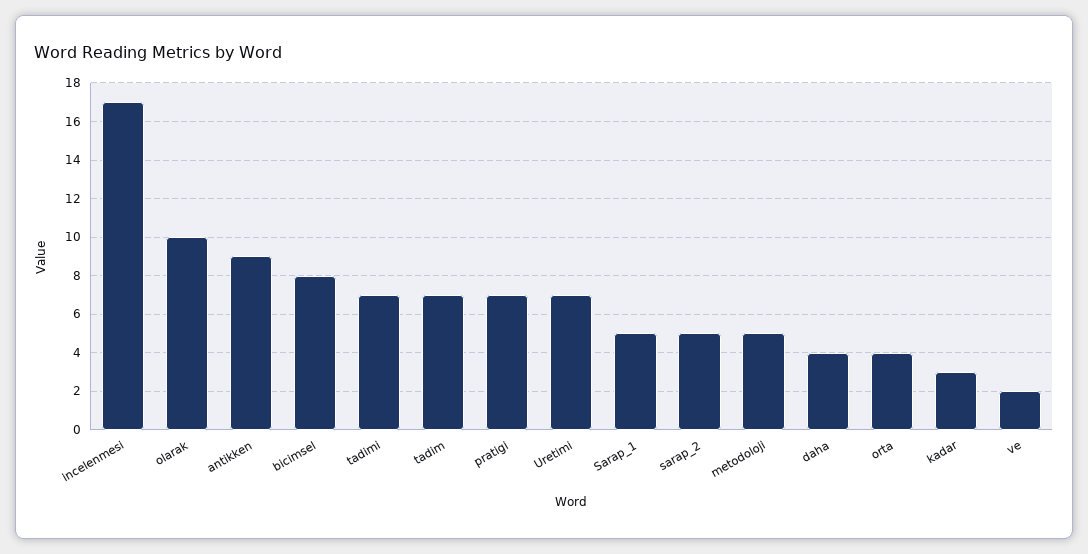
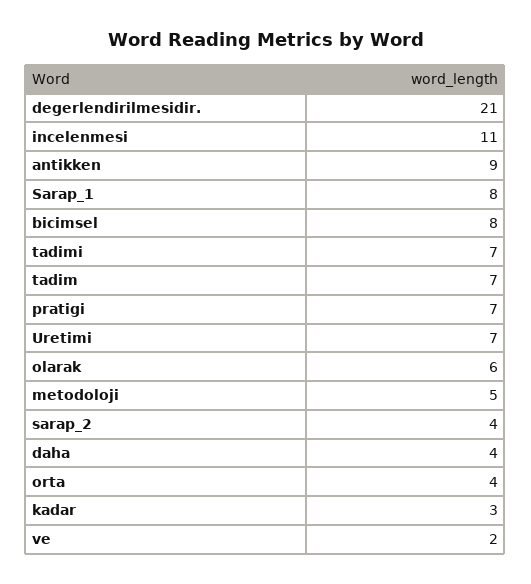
  {
-   "incelenmesi": 17,
+   "incelenmesi": 11,
-   "olarak": 10,
+   "olarak": 6,
    "antikken": 9,
    "bicimsel": 8,
    "tadimi": 7,
    "tadim": 7,
    "pratigi": 7,
    "Uretimi": 7,
-   "Sarap_1": 5,
+   "Sarap_1": 8,
-   "sarap_2": 5,
+   "sarap_2": 4,
    "metodoloji": 5,
    "daha": 4,
    "orta": 4,
    "kadar": 3,
-   "ve": 2
+   "ve": 2,
+   "degerlendirilmesidir.": 21
  }

